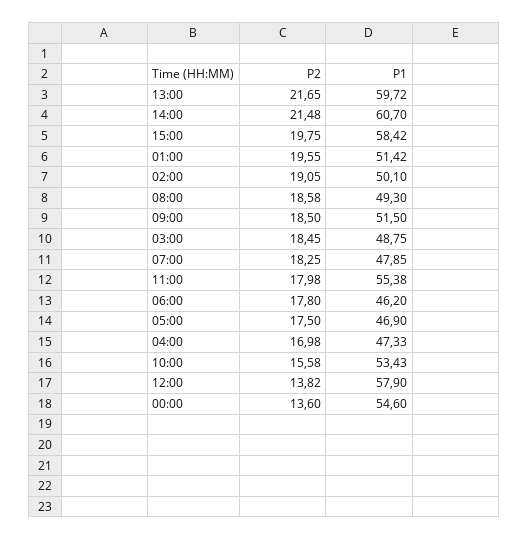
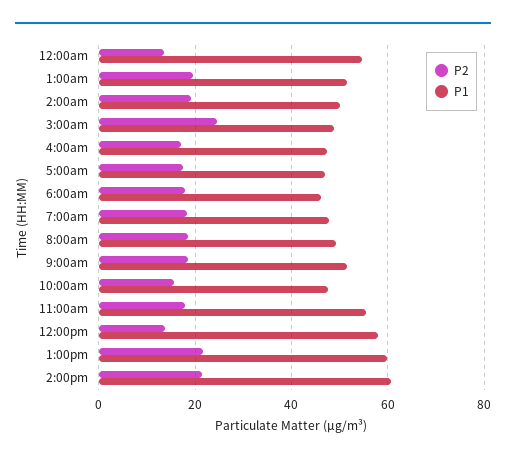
  {
    "P2": {
      "13:00": 21.65,
      "14:00": 21.48,
-     "15:00": 19.75,
      "01:00": 19.55,
      "02:00": 19.05,
      "08:00": 18.58,
      "09:00": 18.5,
-     "03:00": 18.45,
+     "03:00": 24,
      "07:00": 18.25,
      "11:00": 17.98,
      "06:00": 17.8,
      "05:00": 17.5,
      "04:00": 16.98,
      "10:00": 15.58,
      "12:00": 13.82,
      "00:00": 13.6
    },
    "P1": {
      "13:00": 59.72,
      "14:00": 60.7,
-     "15:00": 58.42,
      "01:00": 51.42,
      "02:00": 50.1,
      "08:00": 49.3,
      "09:00": 51.5,
      "03:00": 48.75,
      "07:00": 47.85,
      "11:00": 55.38,
      "06:00": 46.2,
      "05:00": 46.9,
      "04:00": 47.33,
-     "10:00": 53.43,
+     "10:00": 48,
      "12:00": 57.9,
      "00:00": 54.6
    }
  }

